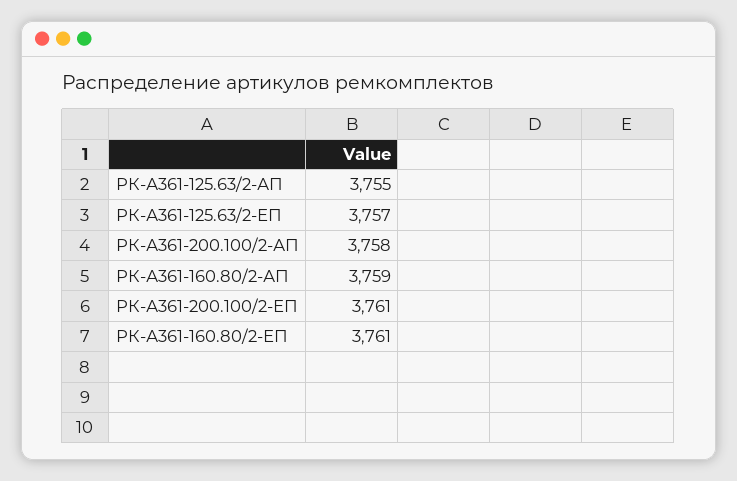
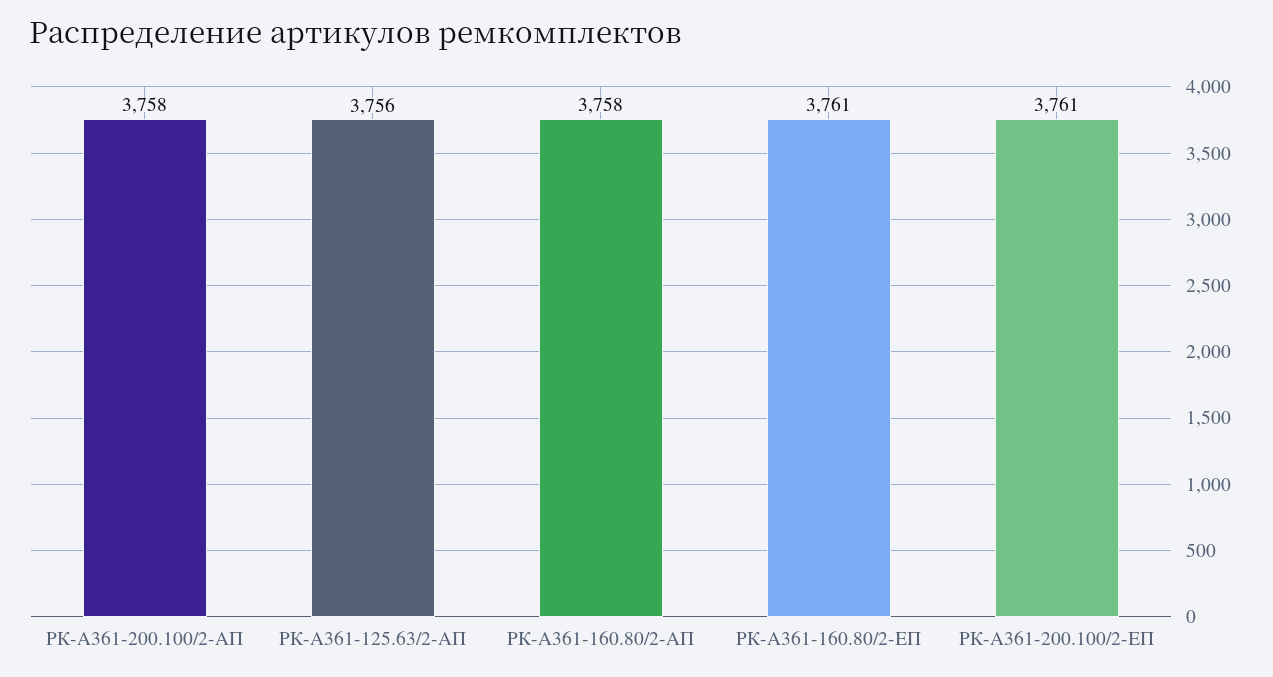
  {
-   "РК-А361-125.63/2-АП": 3755,
+   "РК-А361-125.63/2-АП": 3756,
-   "РК-А361-125.63/2-ЕП": 3757,
    "РК-А361-200.100/2-АП": 3758,
-   "РК-А361-160.80/2-АП": 3759,
+   "РК-А361-160.80/2-АП": 3758,
    "РК-А361-200.100/2-ЕП": 3761,
    "РК-А361-160.80/2-ЕП": 3761
  }

